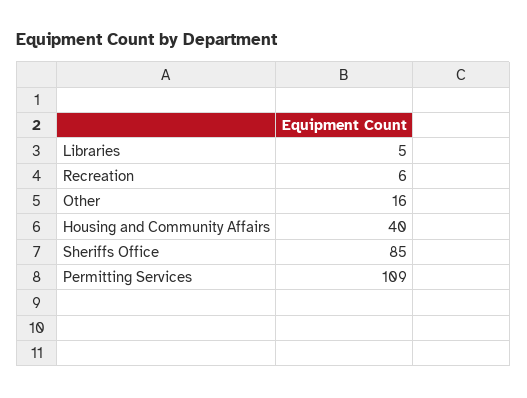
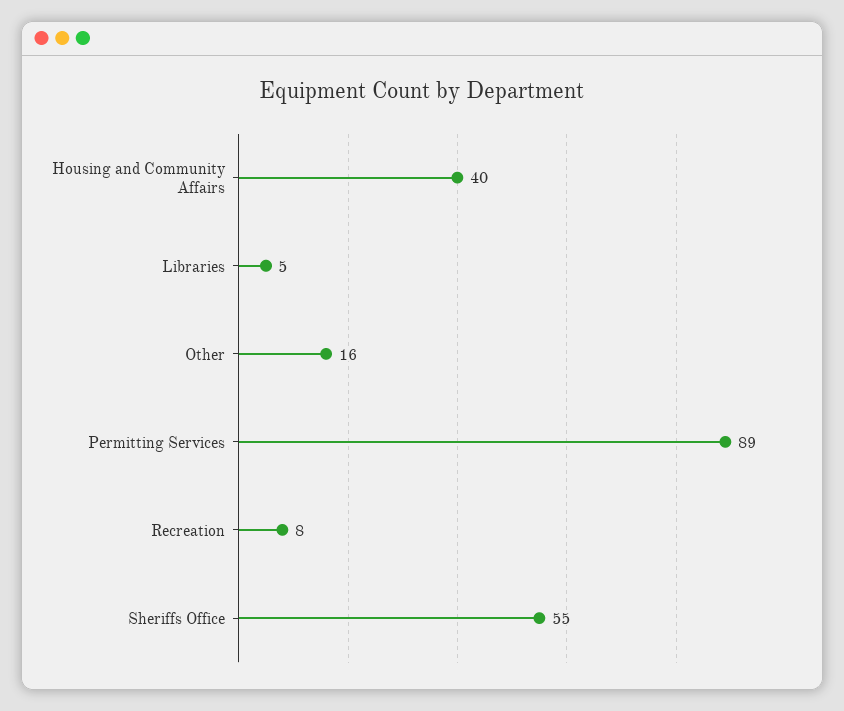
  {
    "Libraries": 5,
-   "Recreation": 6,
+   "Recreation": 8,
    "Other": 16,
    "Housing and Community Affairs": 40,
-   "Sheriffs Office": 85,
+   "Sheriffs Office": 55,
-   "Permitting Services": 109
+   "Permitting Services": 89
  }

